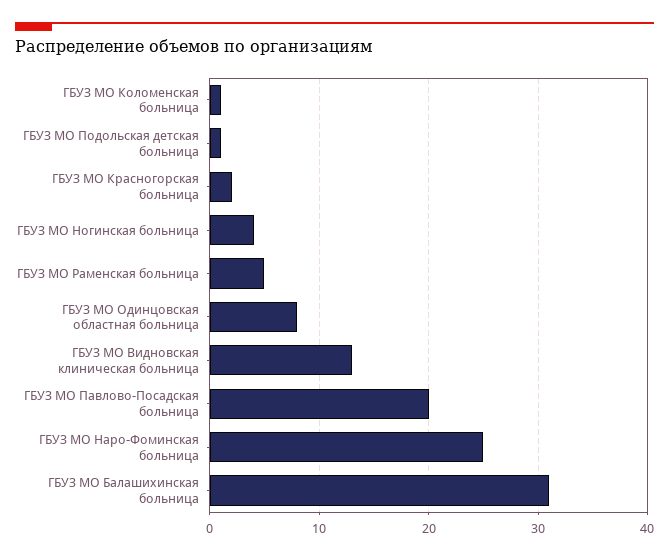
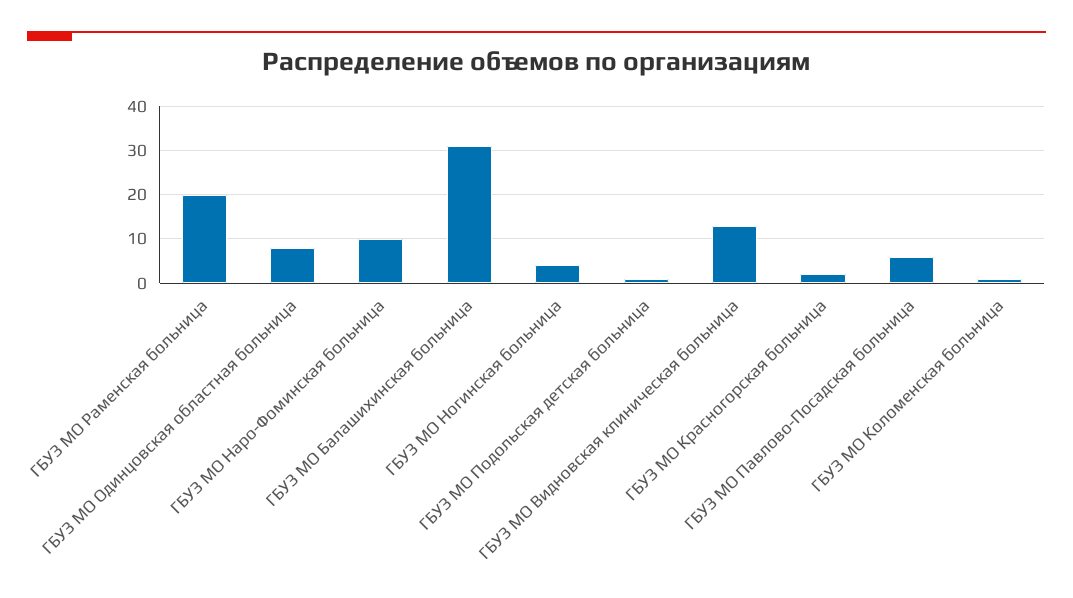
  {
    "ГБУЗ МО Коломенская больница": 1,
    "ГБУЗ МО Подольская детская больница": 1,
    "ГБУЗ МО Красногорская больница": 2,
    "ГБУЗ МО Ногинская больница": 4,
-   "ГБУЗ МО Раменская больница": 5,
+   "ГБУЗ МО Раменская больница": 20,
    "ГБУЗ МО Одинцовская областная больница": 8,
    "ГБУЗ МО Видновская клиническая больница": 13,
-   "ГБУЗ МО Павлово-Посадская больница": 20,
+   "ГБУЗ МО Павлово-Посадская больница": 5,
-   "ГБУЗ МО Наро-Фоминская больница": 25,
+   "ГБУЗ МО Наро-Фоминская больница": 10,
    "ГБУЗ МО Балашихинская больница": 31
  }

